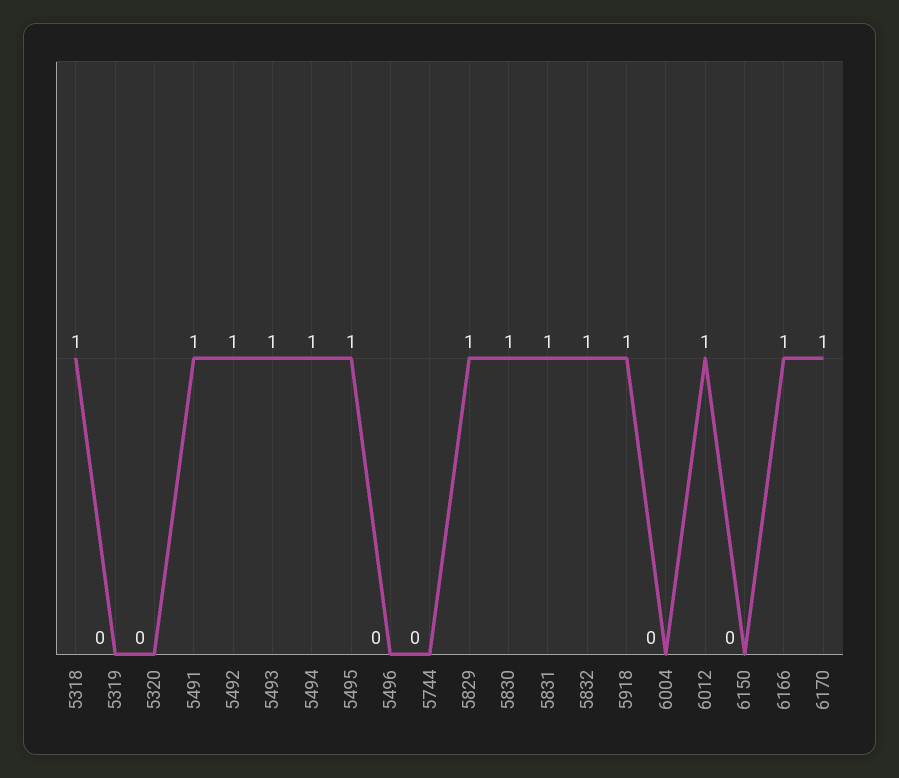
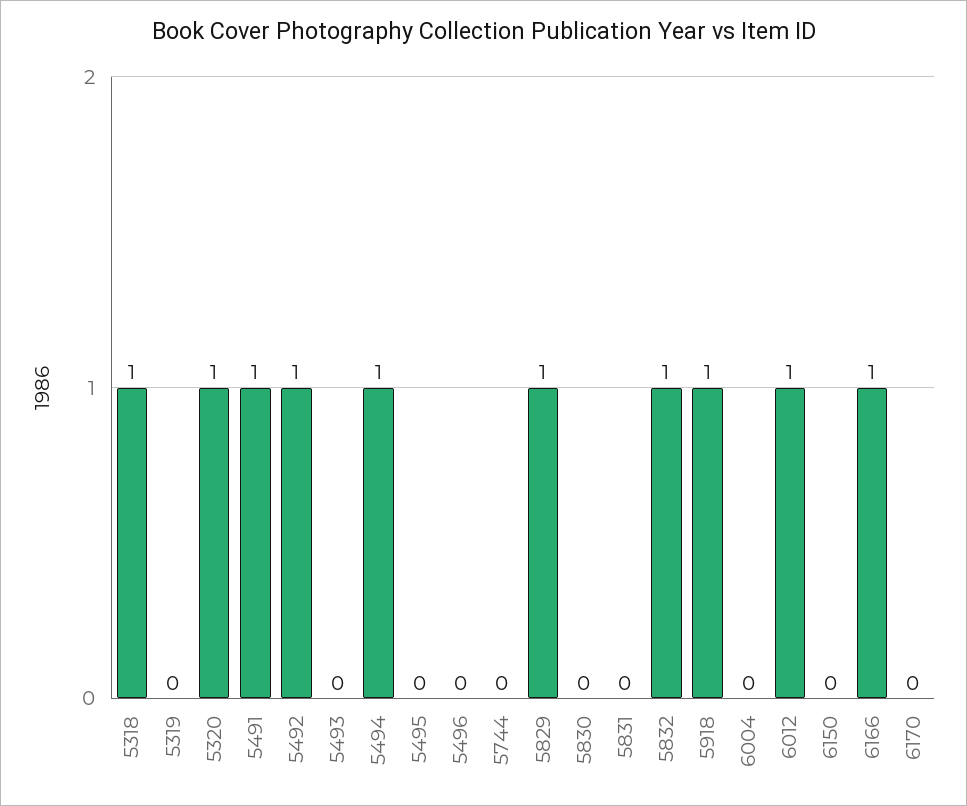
  {
    "5318": 1,
    "5319": 0,
-   "5320": 0,
+   "5320": 1,
    "5491": 1,
    "5492": 1,
-   "5493": 1,
+   "5493": 0,
    "5494": 1,
-   "5495": 1,
+   "5495": 0,
    "5496": 0,
    "5744": 0,
    "5829": 1,
-   "5830": 1,
+   "5830": 0,
-   "5831": 1,
+   "5831": 0,
    "5832": 1,
    "5918": 1,
    "6004": 0,
    "6012": 1,
    "6150": 0,
    "6166": 1,
-   "6170": 1
+   "6170": 0
  }

